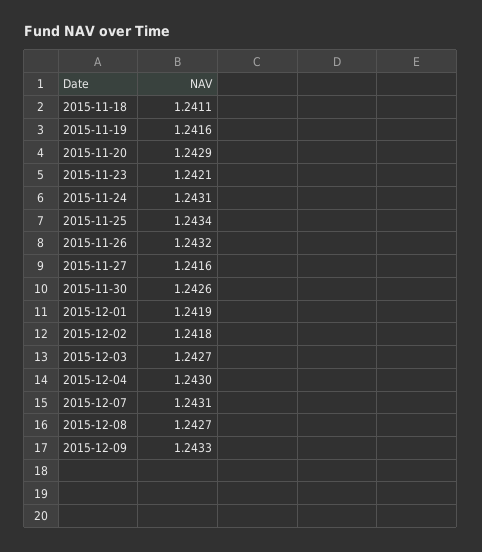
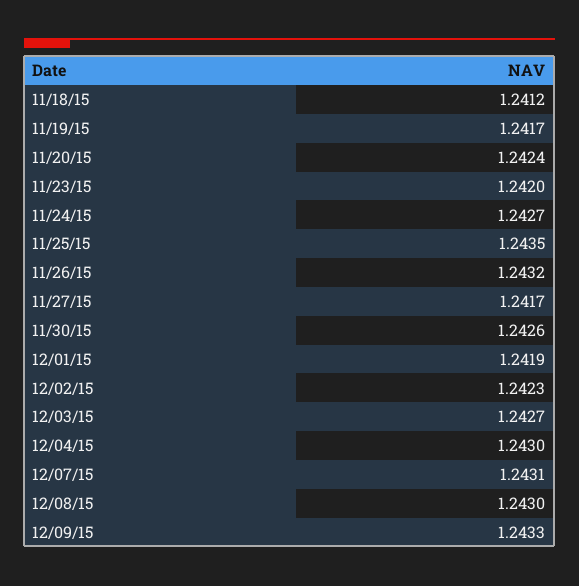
  {
-   "2015-11-18": 1.2411,
+   "2015-11-18": 1.2412,
-   "2015-11-19": 1.2416,
+   "2015-11-19": 1.2417,
-   "2015-11-20": 1.2429,
+   "2015-11-20": 1.2424,
-   "2015-11-23": 1.2421,
+   "2015-11-23": 1.242,
-   "2015-11-24": 1.2431,
+   "2015-11-24": 1.2427,
-   "2015-11-25": 1.2434,
+   "2015-11-25": 1.2435,
    "2015-11-26": 1.2432,
-   "2015-11-27": 1.2416,
+   "2015-11-27": 1.2417,
    "2015-11-30": 1.2426,
    "2015-12-01": 1.2419,
-   "2015-12-02": 1.2418,
+   "2015-12-02": 1.2423,
    "2015-12-03": 1.2427,
    "2015-12-04": 1.243,
    "2015-12-07": 1.2431,
-   "2015-12-08": 1.2427,
+   "2015-12-08": 1.243,
    "2015-12-09": 1.2433
  }

